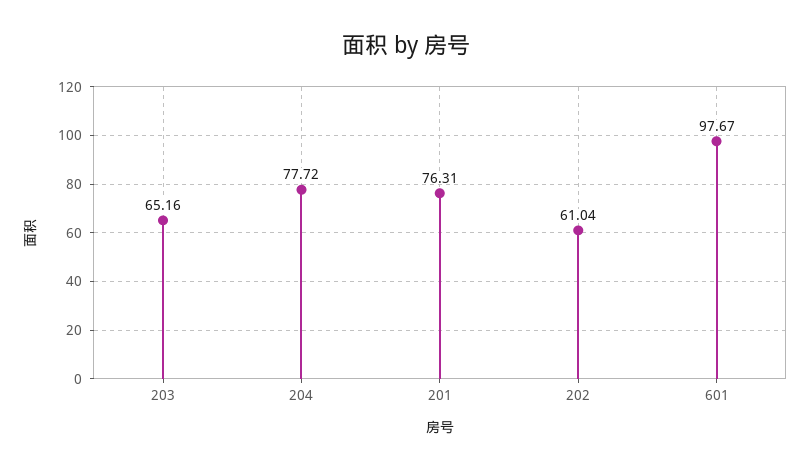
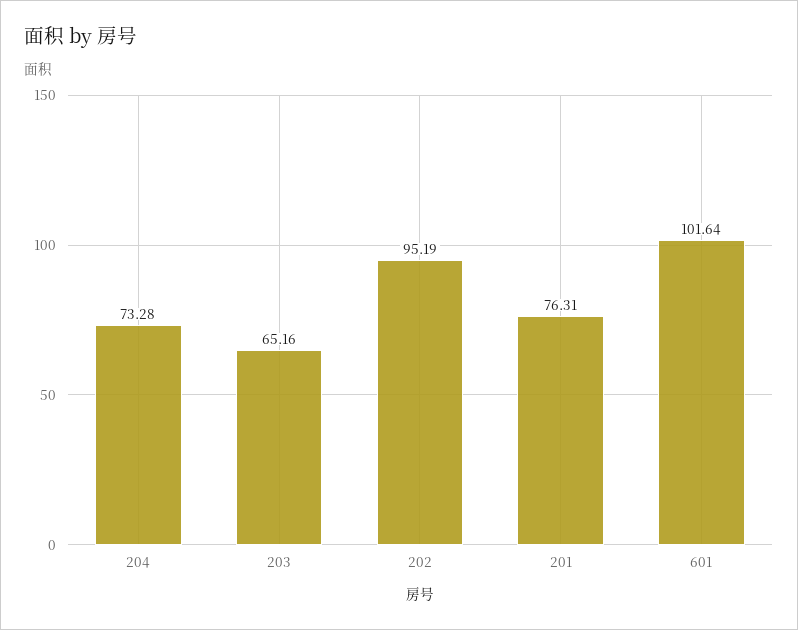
  {
    "203": 65.16,
-   "204": 77.72,
+   "204": 73.28,
    "201": 76.31,
-   "202": 61.04,
+   "202": 95.19,
-   "601": 97.67
+   "601": 101.64
  }

